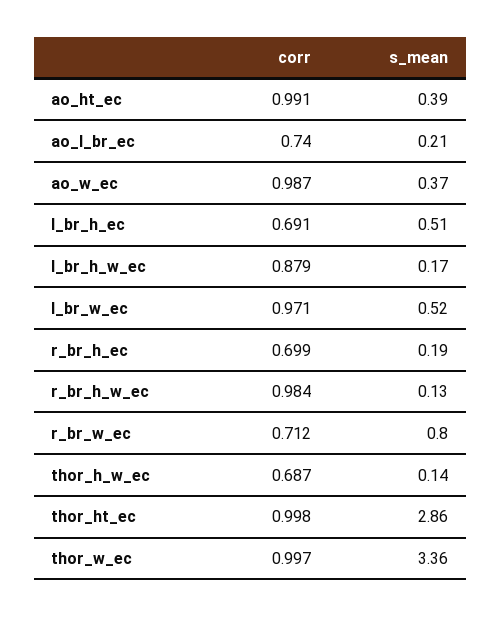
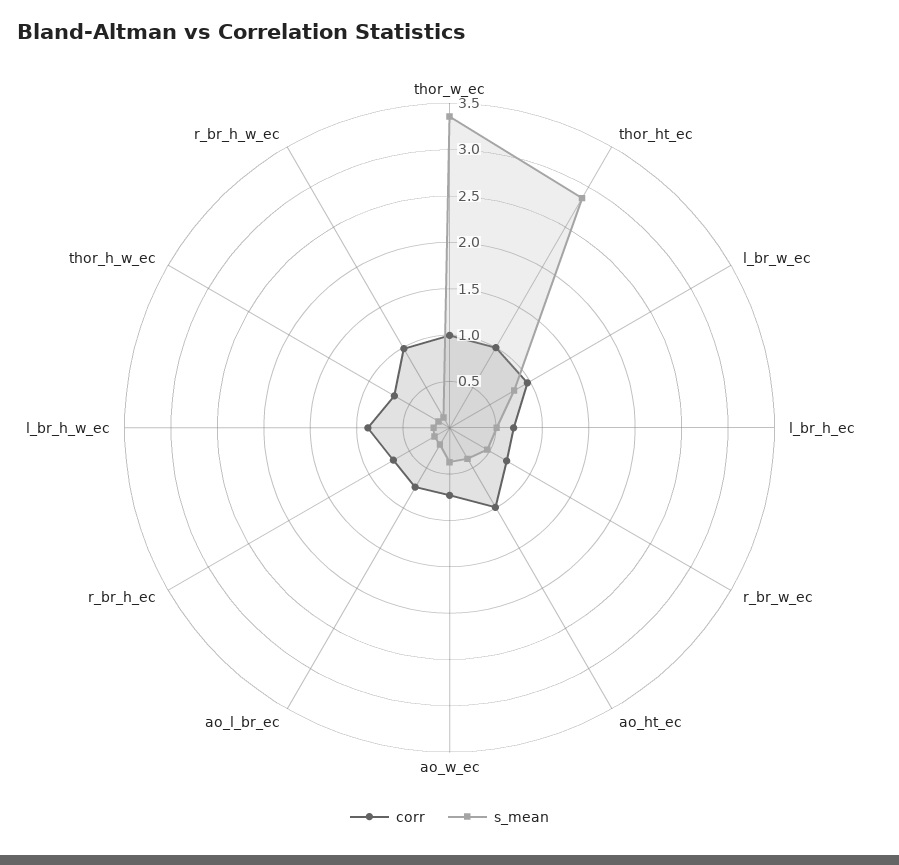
  {
    "corr": {
      "ao_ht_ec": 0.991,
      "ao_l_br_ec": 0.74,
-     "ao_w_ec": 0.987,
+     "ao_w_ec": 0.7,
      "l_br_h_ec": 0.691,
      "l_br_h_w_ec": 0.879,
      "l_br_w_ec": 0.971,
      "r_br_h_ec": 0.699,
      "r_br_h_w_ec": 0.984,
      "r_br_w_ec": 0.712,
      "thor_h_w_ec": 0.687,
      "thor_ht_ec": 0.998,
      "thor_w_ec": 0.997
    },
    "s_mean": {
      "ao_ht_ec": 0.39,
      "ao_l_br_ec": 0.21,
      "ao_w_ec": 0.37,
      "l_br_h_ec": 0.51,
      "l_br_h_w_ec": 0.17,
-     "l_br_w_ec": 0.52,
+     "l_br_w_ec": 0.8,
      "r_br_h_ec": 0.19,
      "r_br_h_w_ec": 0.13,
-     "r_br_w_ec": 0.8,
+     "r_br_w_ec": 0.5,
      "thor_h_w_ec": 0.14,
      "thor_ht_ec": 2.86,
      "thor_w_ec": 3.36
    }
  }

